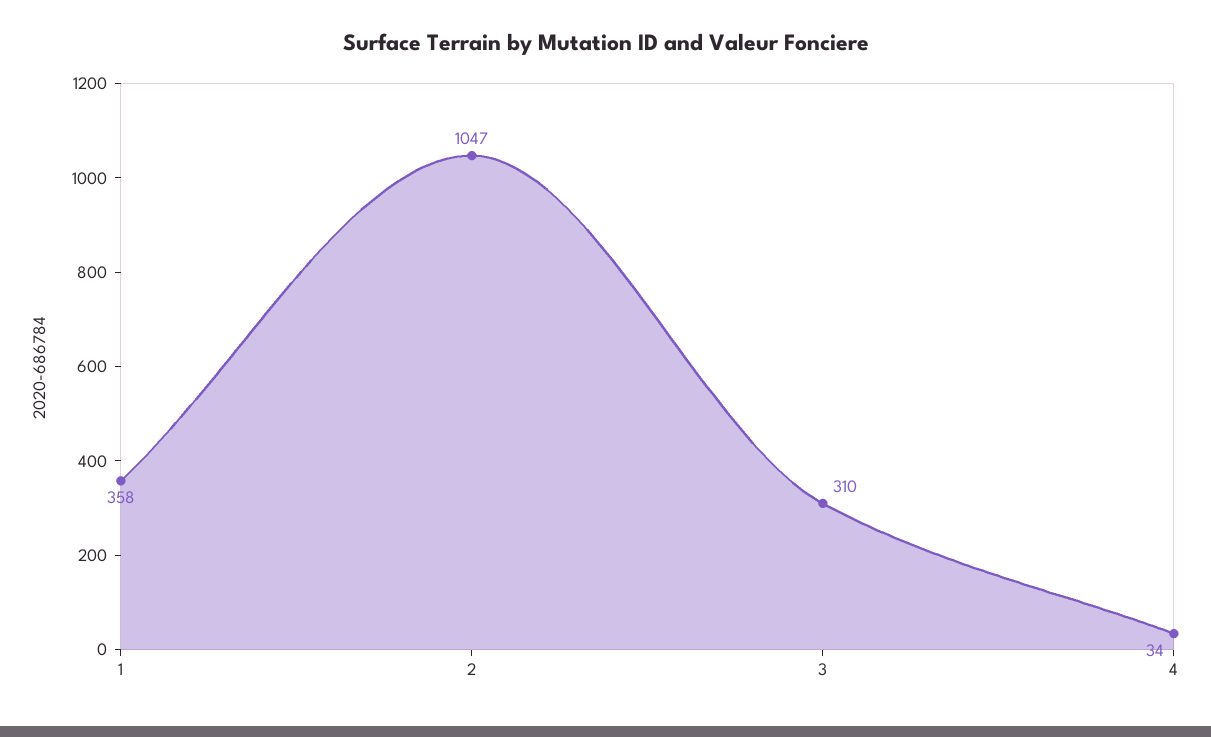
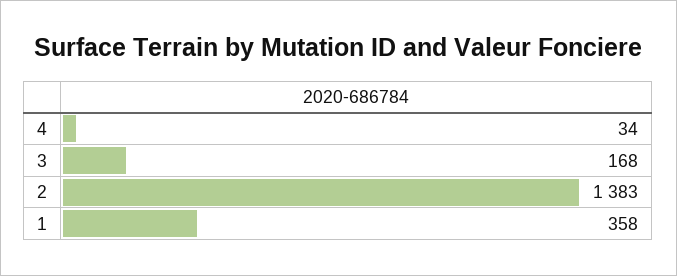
  {
    "1": 358,
-   "2": 1047,
+   "2": 1383,
-   "3": 310,
+   "3": 168,
    "4": 34
  }

